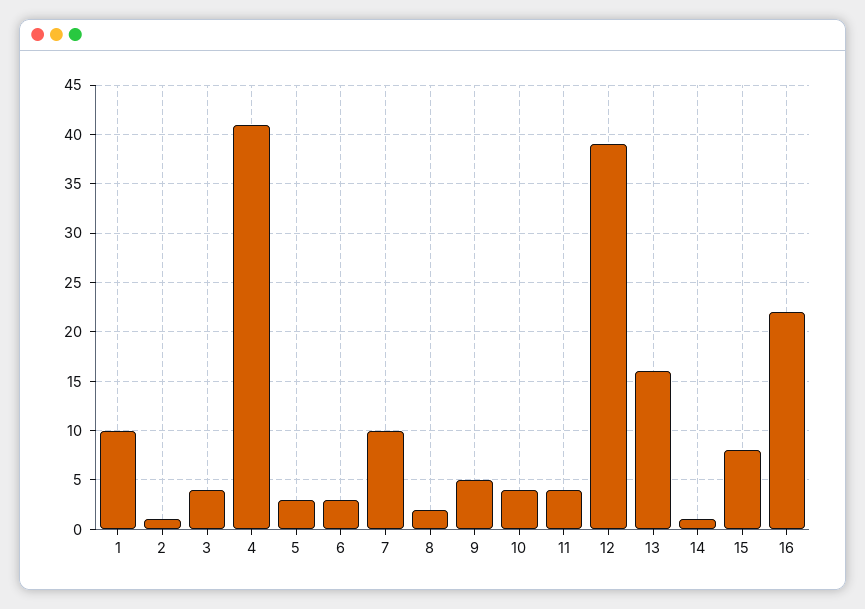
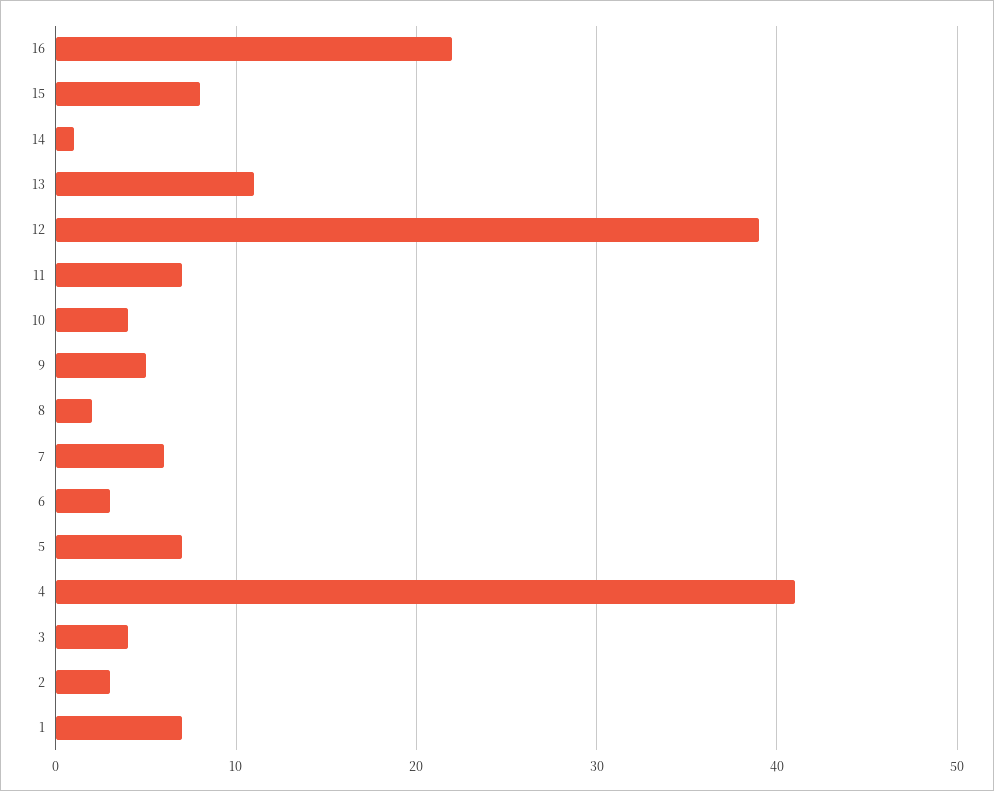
  {
-   "1": 10,
+   "1": 7,
-   "2": 1,
+   "2": 3,
    "3": 4,
    "4": 41,
-   "5": 3,
+   "5": 7,
    "6": 3,
-   "7": 10,
+   "7": 6,
    "8": 2,
    "9": 5,
    "10": 4,
-   "11": 4,
+   "11": 7,
    "12": 39,
-   "13": 16,
+   "13": 11,
    "14": 1,
    "15": 8,
    "16": 22
  }

